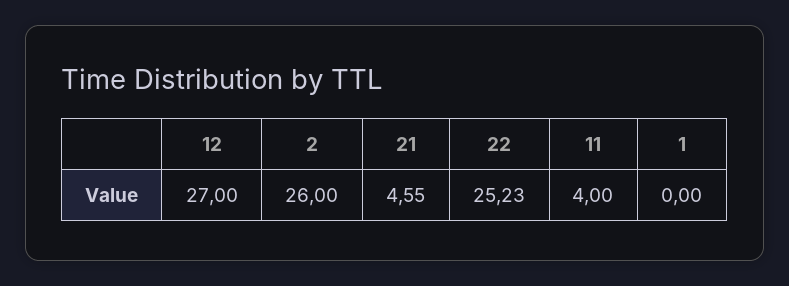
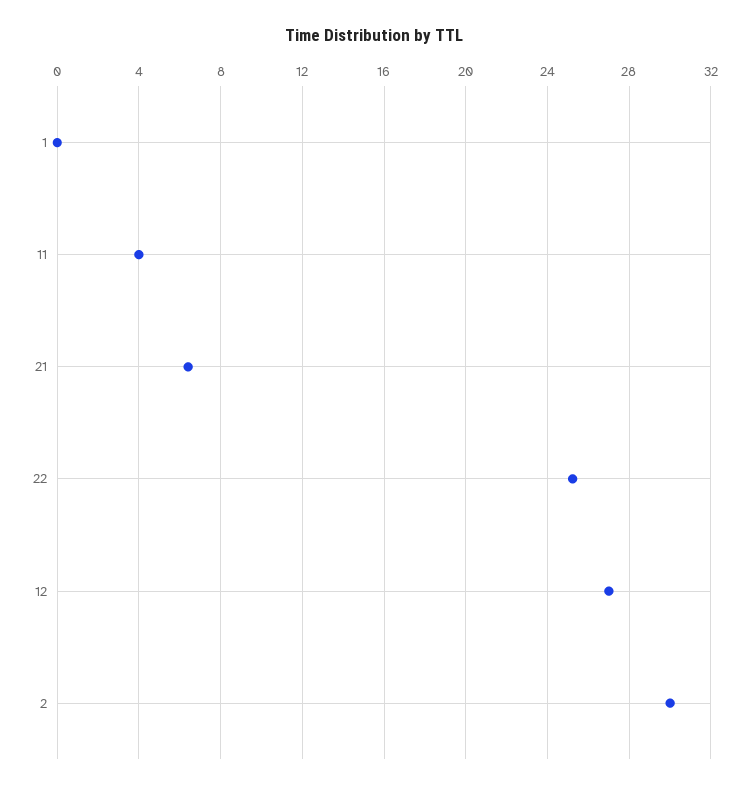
  {
    "12": 27,
-   "2": 26,
+   "2": 30,
-   "21": 4.55,
+   "21": 6.5,
    "22": 25.23,
    "11": 4,
    "1": 0
  }

